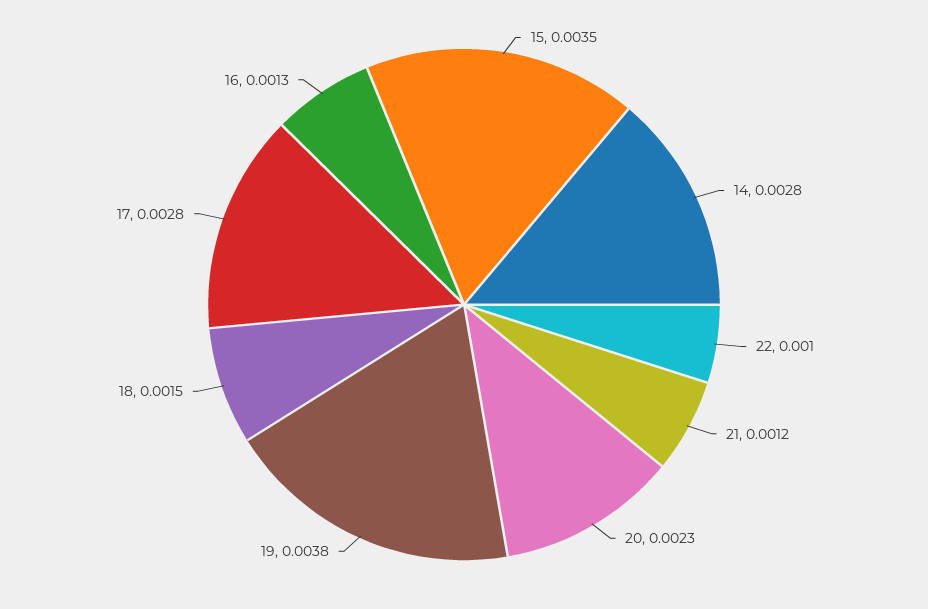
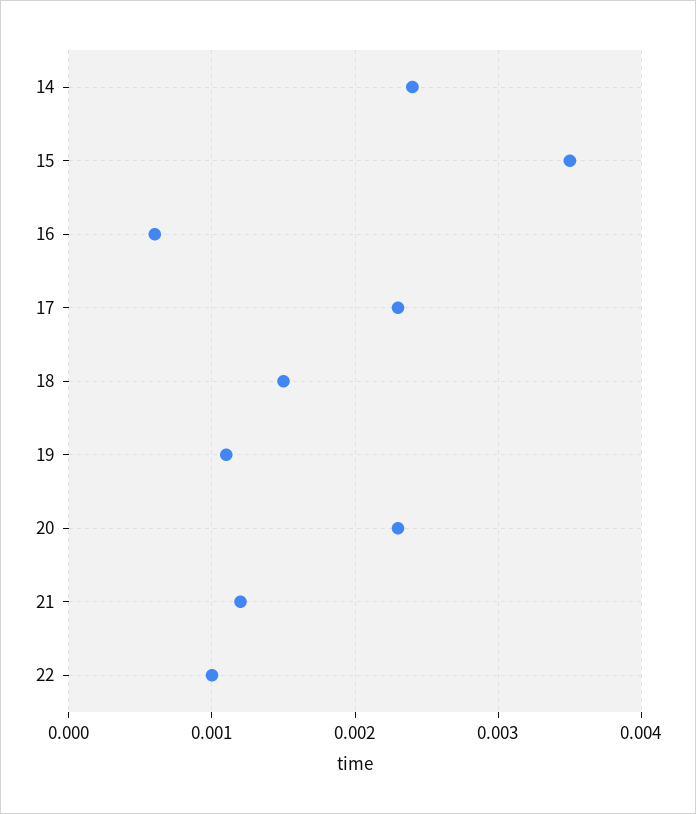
  {
    "15": 0.0035,
-   "14": 0.0028,
+   "14": 0.0024,
    "22": 0.001,
    "21": 0.0012,
    "20": 0.0023,
-   "19": 0.0038,
+   "19": 0.0011,
    "18": 0.0015,
-   "17": 0.0028,
+   "17": 0.0023,
-   "16": 0.0013
+   "16": 0.0006
  }

